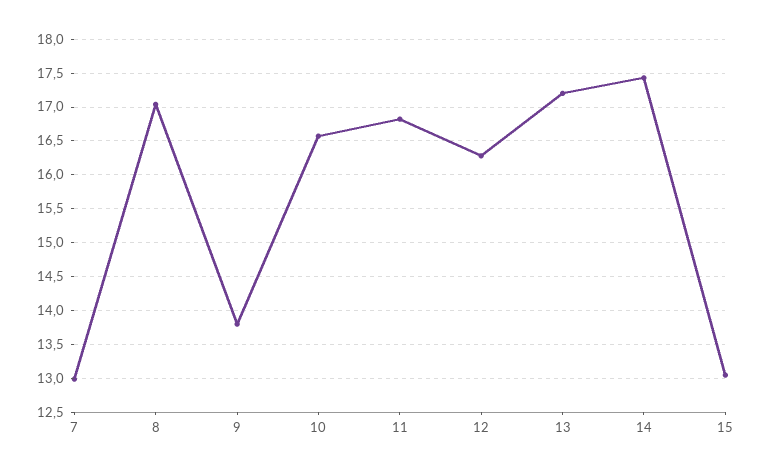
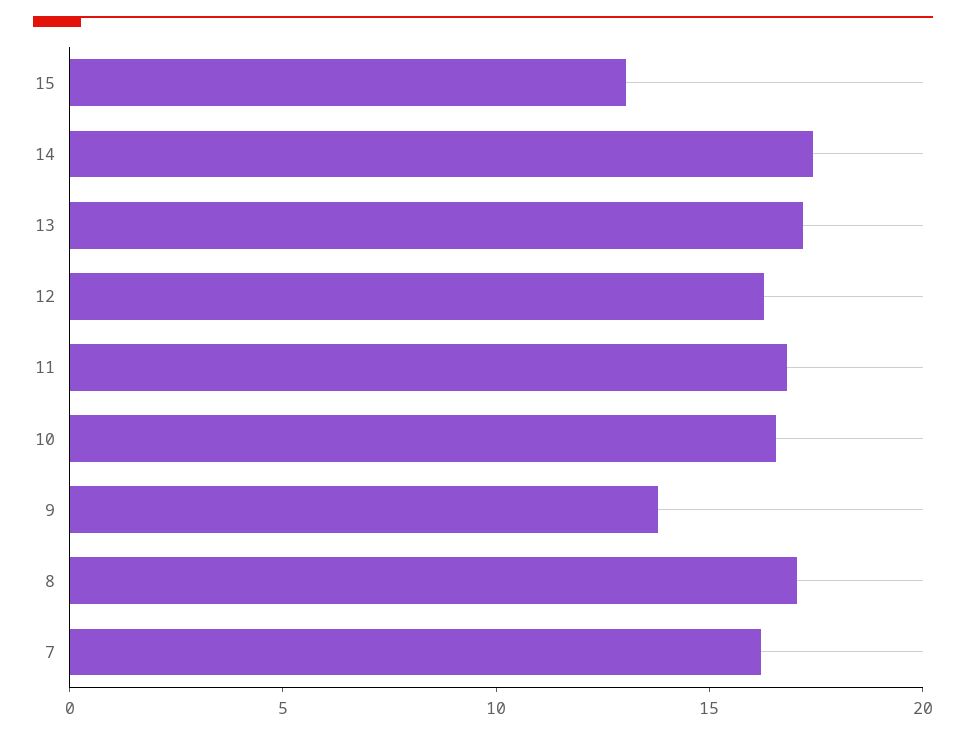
  {
-   "7": 13,
+   "7": 16,
    "8": 17,
    "9": 13.8,
    "10": 16.6,
    "11": 16.8,
    "12": 16.3,
    "13": 17.2,
    "14": 17.4,
    "15": 13.1
  }

